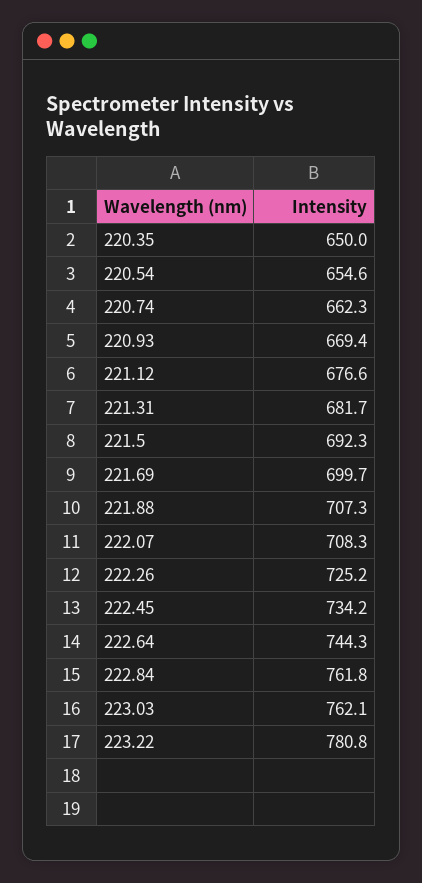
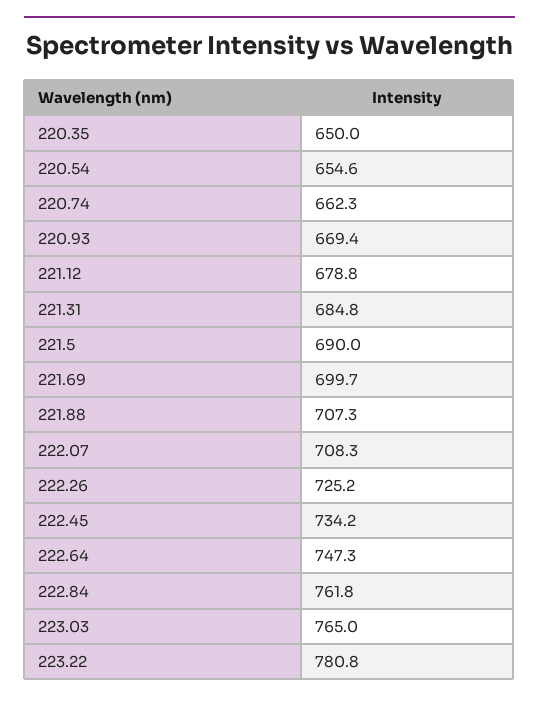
  {
    "220.35": 650,
    "220.54": 654.6,
    "220.74": 662.3,
    "220.93": 669.4,
-   "221.12": 676.6,
+   "221.12": 678.8,
-   "221.31": 681.7,
+   "221.31": 684.8,
-   "221.5": 692.3,
+   "221.5": 690,
    "221.69": 699.7,
    "221.88": 707.3,
    "222.07": 708.3,
    "222.26": 725.2,
    "222.45": 734.2,
-   "222.64": 744.3,
+   "222.64": 747.3,
    "222.84": 761.8,
-   "223.03": 762.1,
+   "223.03": 765,
    "223.22": 780.8
  }

